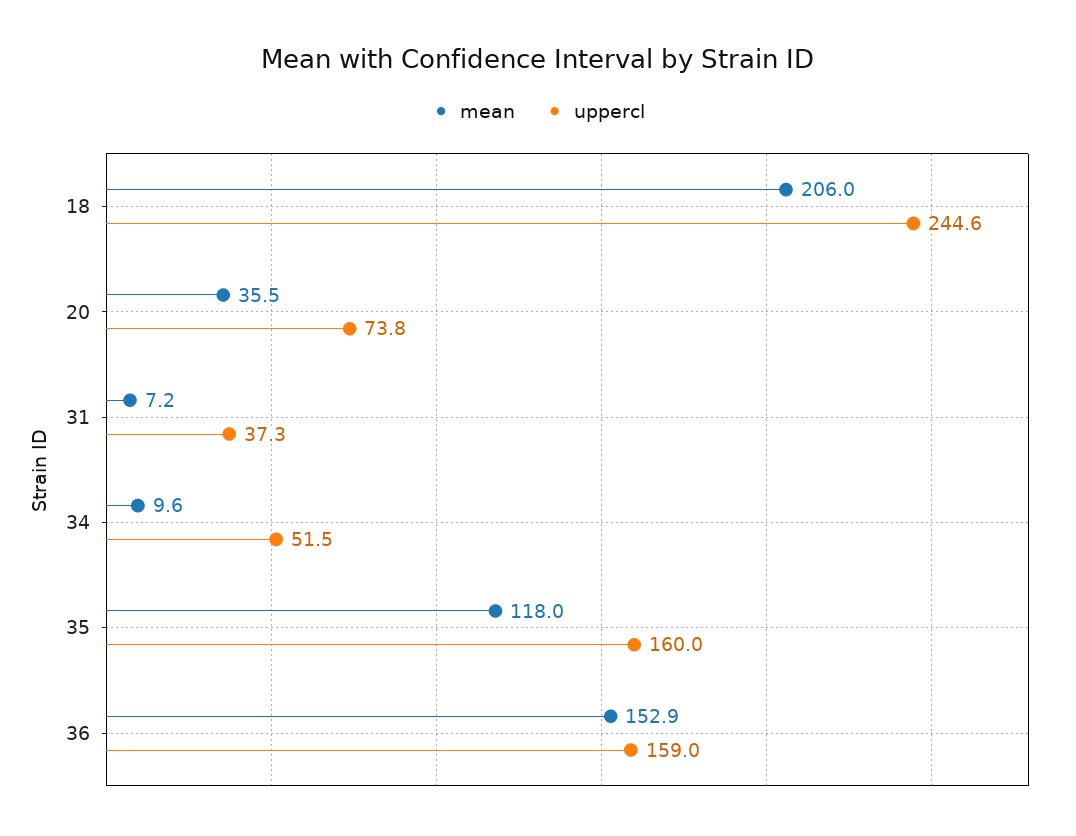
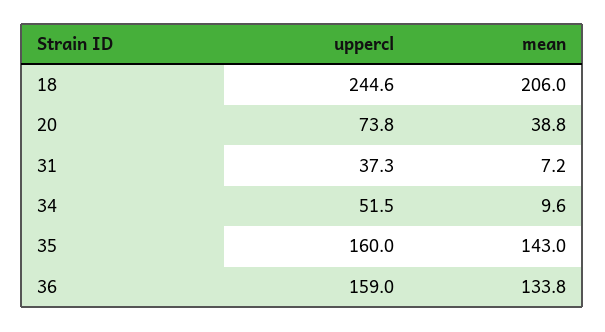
  {
    "mean": {
      "18": 206,
-     "20": 35.5,
+     "20": 38.8,
      "31": 7.2,
      "34": 9.6,
-     "35": 118,
+     "35": 143,
-     "36": 152.9
+     "36": 133.8
    },
    "uppercl": {
      "18": 244.6,
      "20": 73.8,
      "31": 37.3,
      "34": 51.5,
      "35": 160,
      "36": 159
    }
  }

